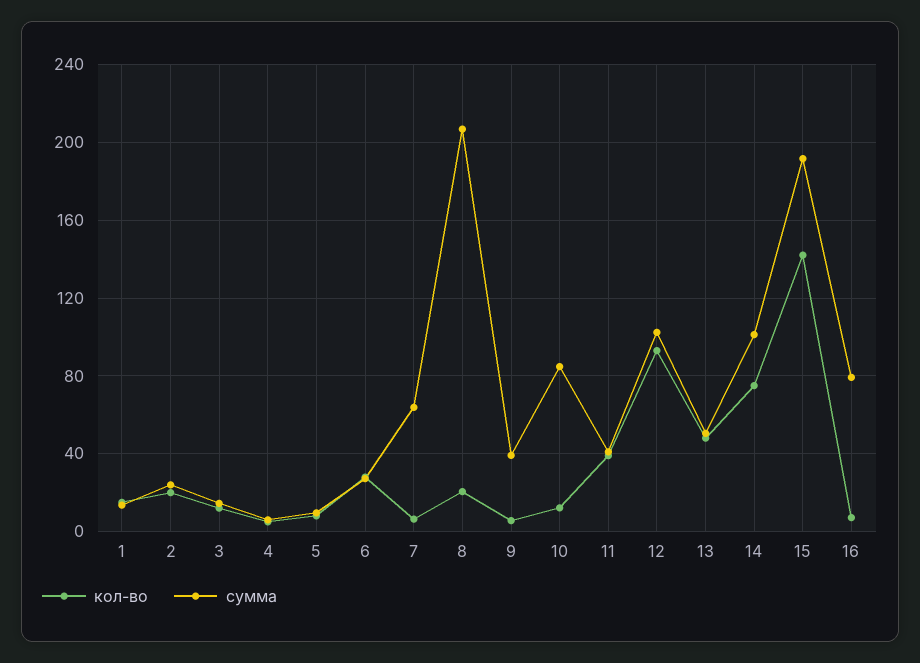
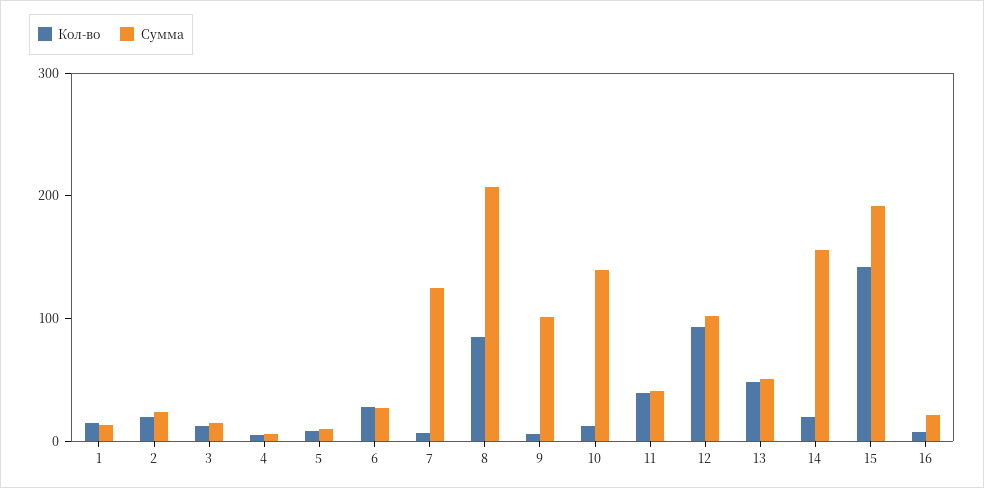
  {
    "кол-во": {
      "1": 15,
      "2": 20,
      "3": 10,
      "4": 5,
      "5": 10,
      "6": 30,
      "7": 5,
-     "8": 20,
+     "8": 80,
      "9": 5,
      "10": 10,
      "11": 40,
      "12": 95,
      "13": 50,
-     "14": 75,
+     "14": 20,
      "15": 140,
      "16": 5
    },
    "сумма": {
      "1": 15,
      "2": 25,
      "3": 15,
      "4": 5,
      "5": 10,
      "6": 25,
-     "7": 65,
+     "7": 120,
      "8": 205,
-     "9": 40,
+     "9": 100,
-     "10": 85,
+     "10": 140,
      "11": 40,
      "12": 100,
      "13": 50,
-     "14": 100,
+     "14": 160,
      "15": 190,
-     "16": 80
+     "16": 20
    }
  }

